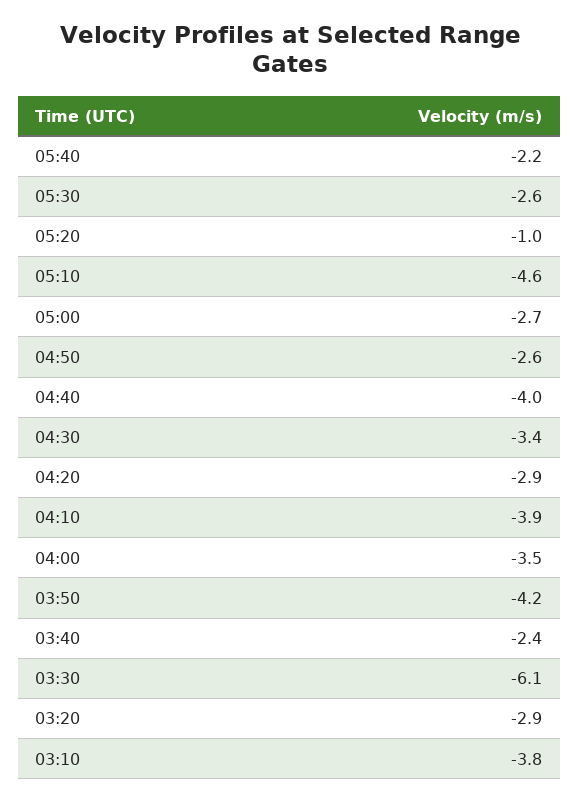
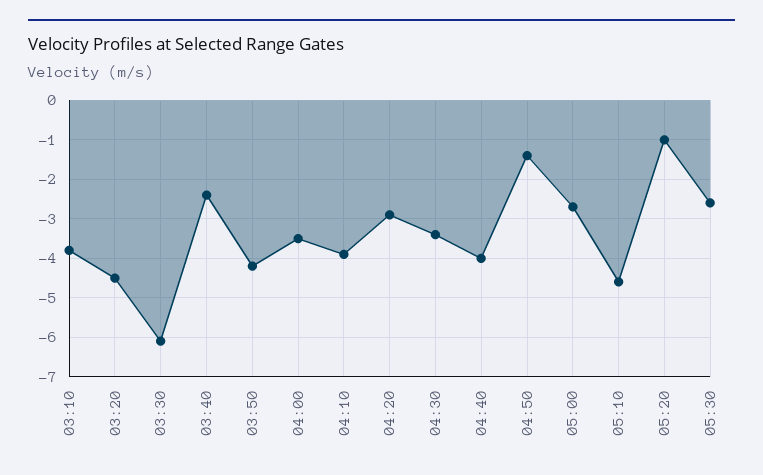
  {
-   "05:40": -2.2,
    "05:30": -2.6,
    "05:20": -1,
    "05:10": -4.6,
    "05:00": -2.7,
-   "04:50": -2.6,
+   "04:50": -1.5,
    "04:40": -4,
    "04:30": -3.4,
    "04:20": -2.9,
    "04:10": -3.9,
    "04:00": -3.5,
    "03:50": -4.2,
    "03:40": -2.4,
    "03:30": -6.1,
-   "03:20": -2.9,
+   "03:20": -4.5,
    "03:10": -3.8
  }

